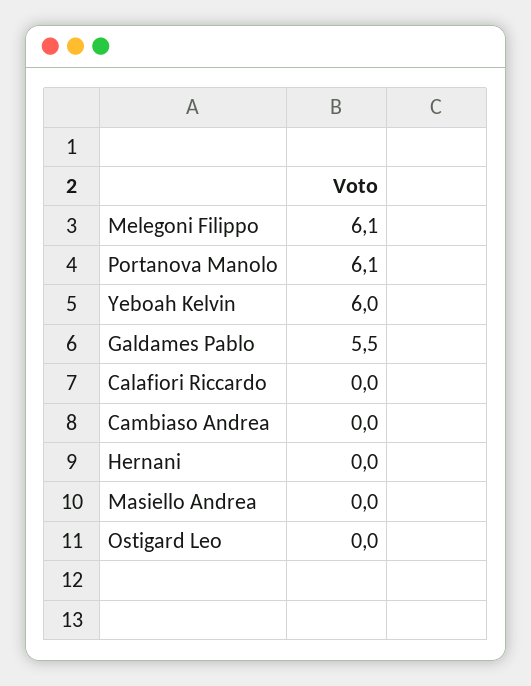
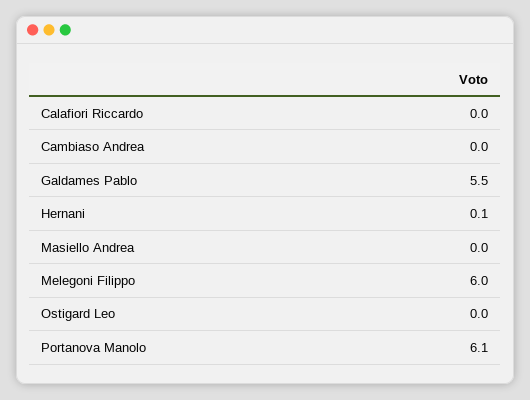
  {
-   "Melegoni Filippo": 6.1,
+   "Melegoni Filippo": 6,
    "Portanova Manolo": 6.1,
-   "Yeboah Kelvin": 6,
    "Galdames Pablo": 5.5,
    "Calafiori Riccardo": 0,
    "Cambiaso Andrea": 0,
-   "Hernani": 0,
+   "Hernani": 0.1,
    "Masiello Andrea": 0,
    "Ostigard Leo": 0
  }

